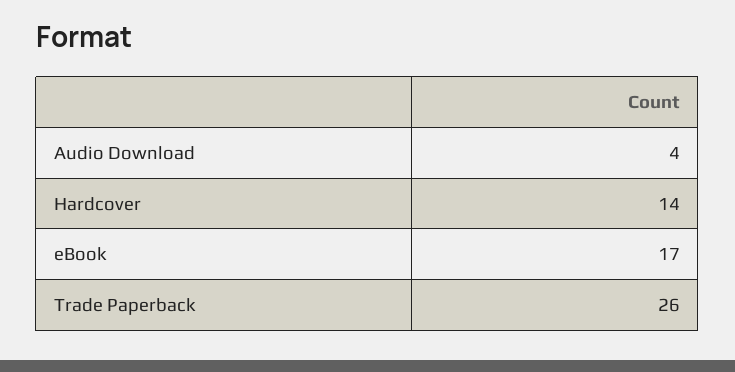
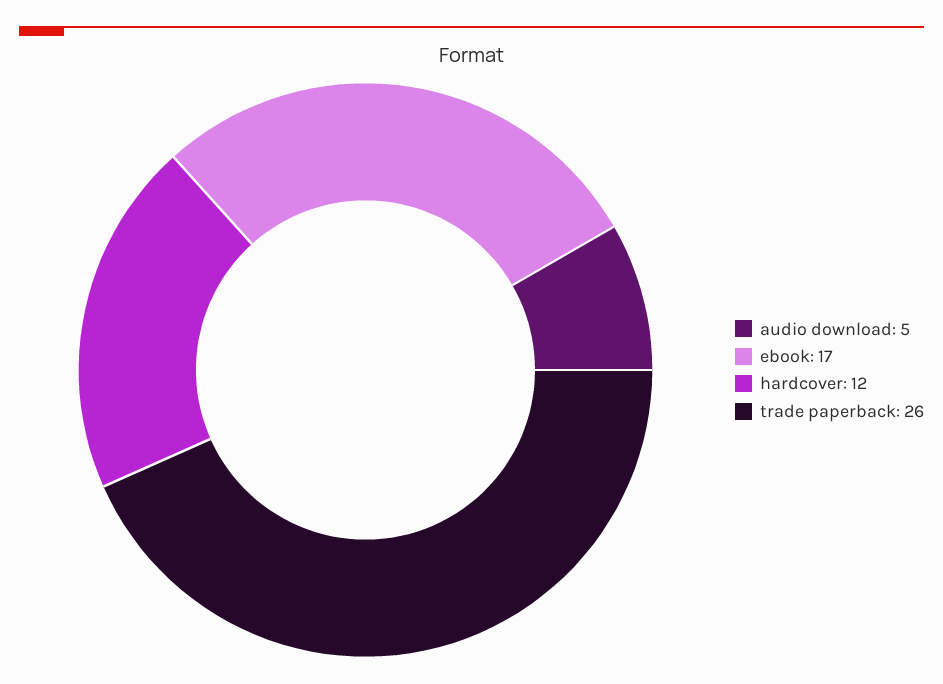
  {
-   "Audio Download": 4,
+   "Audio Download": 5,
-   "Hardcover": 14,
+   "Hardcover": 12,
    "eBook": 17,
    "Trade Paperback": 26
  }

